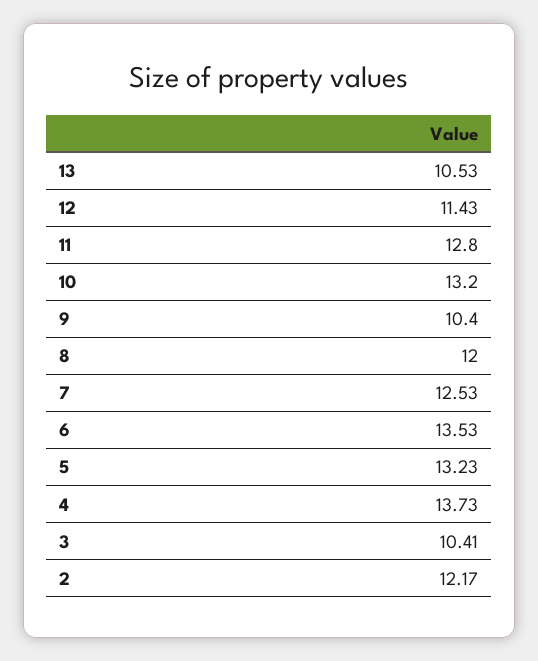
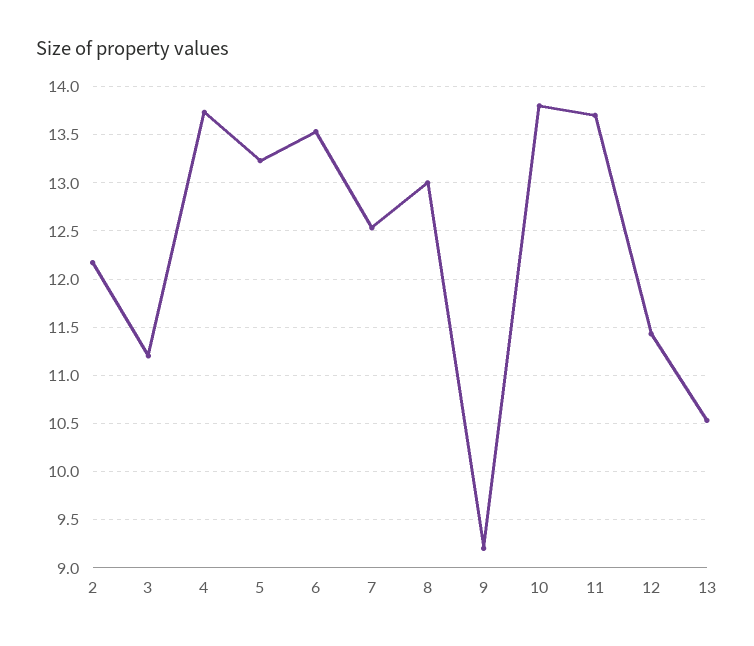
  {
    "13": 10.53,
    "12": 11.43,
-   "11": 12.8,
+   "11": 13.7,
-   "10": 13.2,
+   "10": 13.8,
-   "9": 10.4,
+   "9": 9.2,
-   "8": 12,
+   "8": 13,
    "7": 12.53,
    "6": 13.53,
    "5": 13.23,
    "4": 13.73,
-   "3": 10.41,
+   "3": 11.2,
    "2": 12.17
  }

